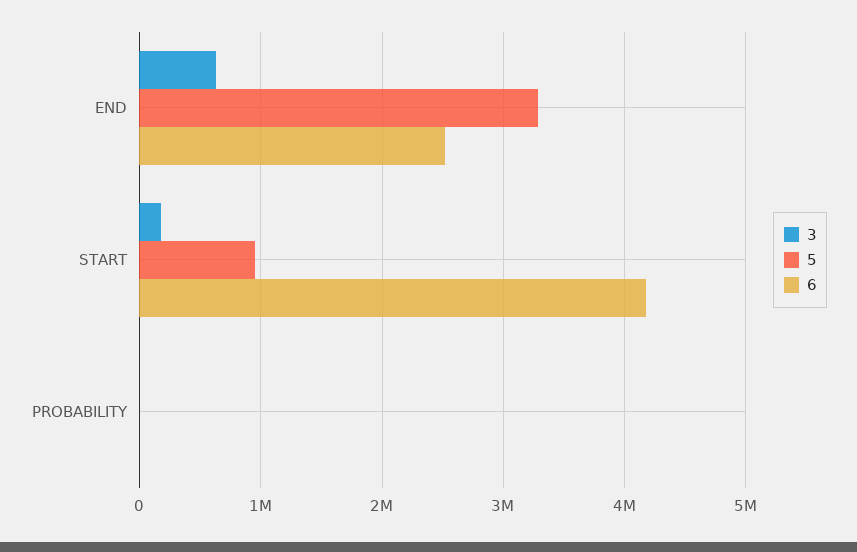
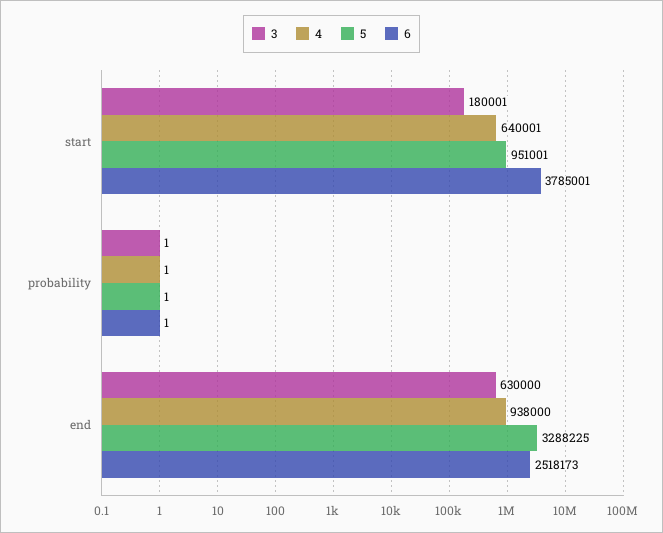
  {
    "3": {
      "END": 630000,
      "START": 180001,
      "PROBABILITY": 1
    },
    "5": {
      "END": 3288225,
      "START": 951001,
      "PROBABILITY": 1
    },
    "6": {
      "END": 2518173,
-     "START": 4200000,
+     "START": 3785001,
      "PROBABILITY": 1
-   }
+   },
+   "4": {
+     "START": 640001,
+     "PROBABILITY": 1,
+     "END": 938000
+   }
  }

